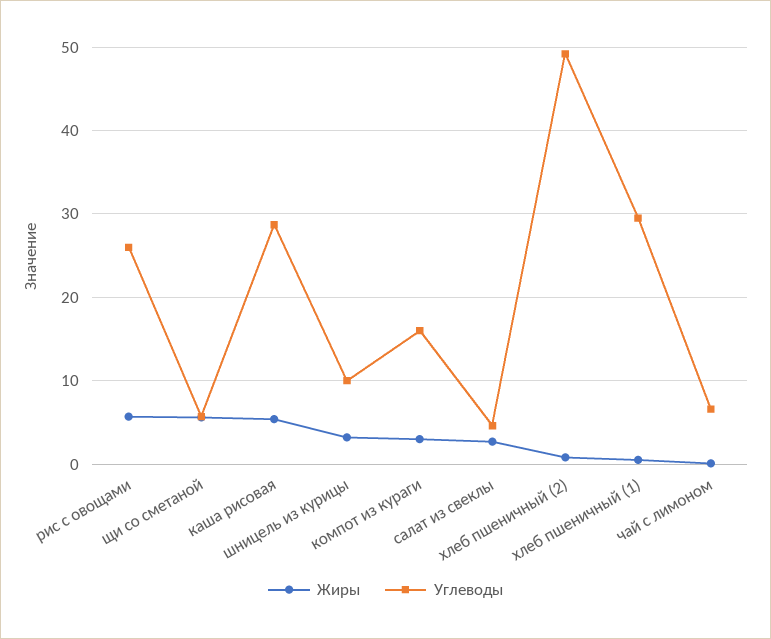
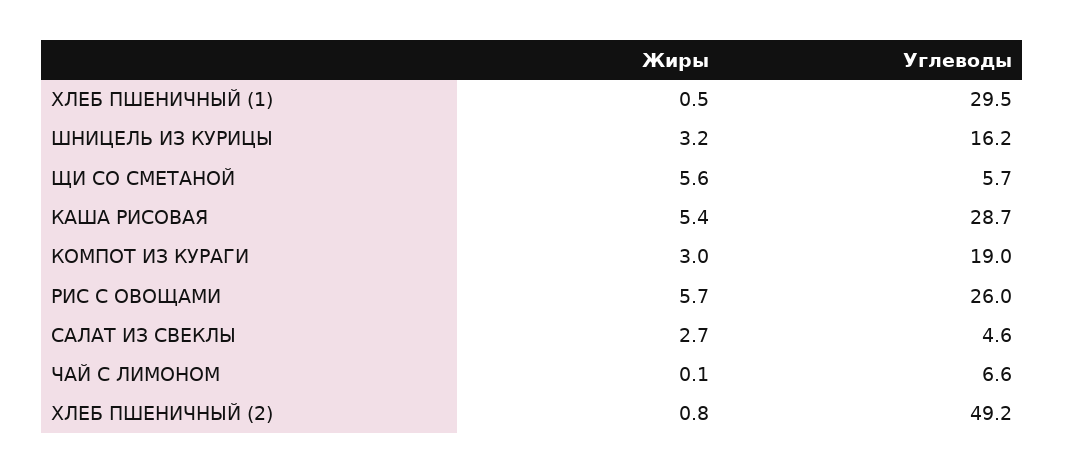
  {
    "Жиры": {
      "рис с овощами": 5.7,
      "щи со сметаной": 5.6,
      "каша рисовая": 5.4,
      "шницель из курицы": 3.2,
      "компот из кураги": 3,
      "салат из свеклы": 2.7,
      "хлеб пшеничный (2)": 0.8,
      "хлеб пшеничный (1)": 0.5,
      "чай с лимоном": 0.1
    },
    "Углеводы": {
      "рис с овощами": 26,
      "щи со сметаной": 5.7,
      "каша рисовая": 28.7,
-     "шницель из курицы": 10,
+     "шницель из курицы": 16.2,
-     "компот из кураги": 16,
+     "компот из кураги": 19,
      "салат из свеклы": 4.6,
      "хлеб пшеничный (2)": 49.2,
      "хлеб пшеничный (1)": 29.5,
      "чай с лимоном": 6.6
    }
  }

